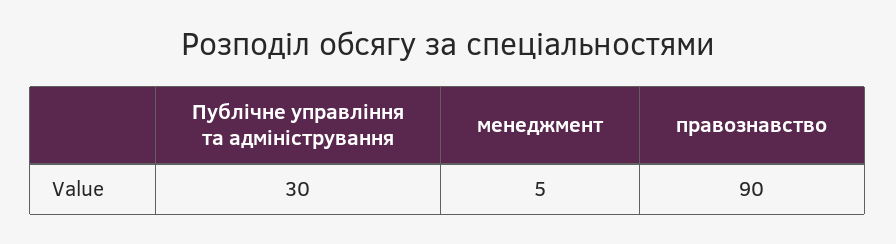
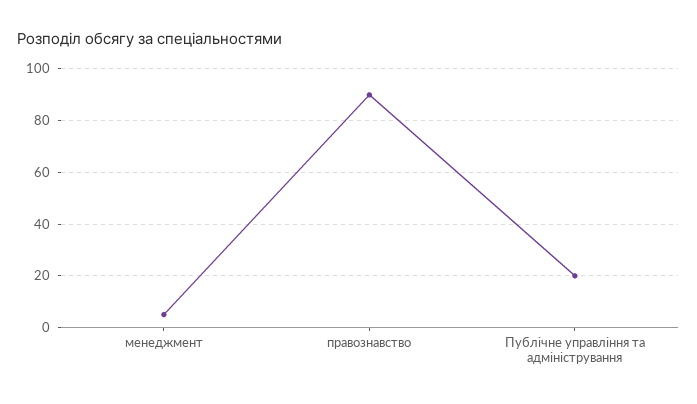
  {
-   "Публічне управління та адміністрування": 30,
+   "Публічне управління та адміністрування": 20,
    "менеджмент": 5,
    "правознавство": 90
  }

